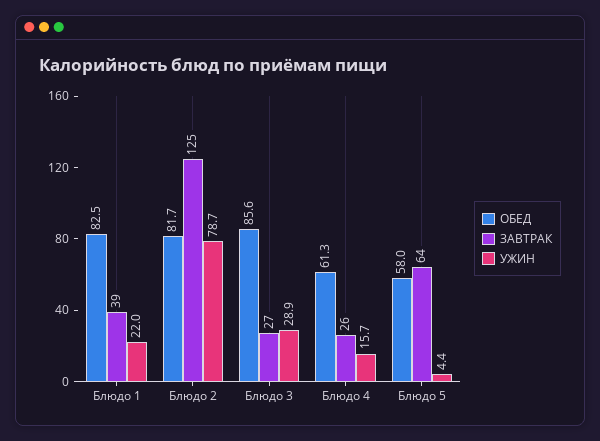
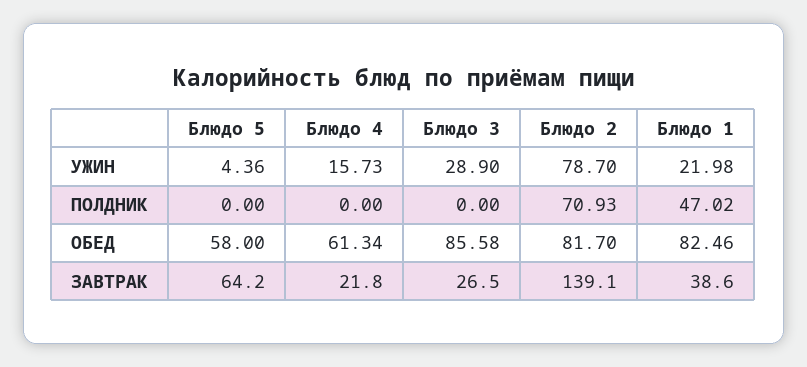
  {
    "ОБЕД": {
      "Блюдо 1": 82.46,
      "Блюдо 2": 81.7,
      "Блюдо 3": 85.58,
      "Блюдо 4": 61.34,
      "Блюдо 5": 58
    },
    "ЗАВТРАК": {
      "Блюдо 1": 38.6,
-     "Блюдо 2": 125,
+     "Блюдо 2": 139.1,
      "Блюдо 3": 26.5,
-     "Блюдо 4": 26,
+     "Блюдо 4": 21.8,
      "Блюдо 5": 64.2
    },
    "УЖИН": {
      "Блюдо 1": 21.98,
      "Блюдо 2": 78.7,
      "Блюдо 3": 28.9,
      "Блюдо 4": 15.73,
      "Блюдо 5": 4.36
-   }
+   },
+   "ПОЛДНИК": {
+     "Блюдо 5": 0,
+     "Блюдо 4": 0,
+     "Блюдо 3": 0,
+     "Блюдо 2": 70.93,
+     "Блюдо 1": 47.02
+   }
  }

